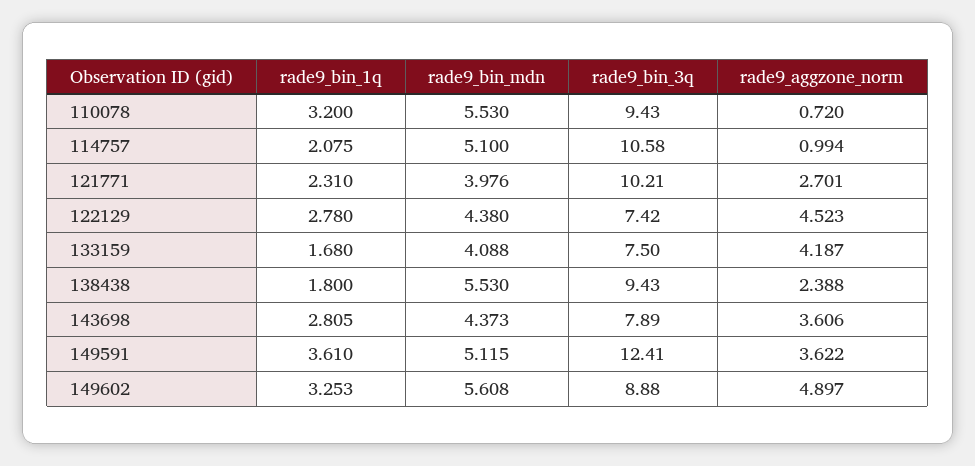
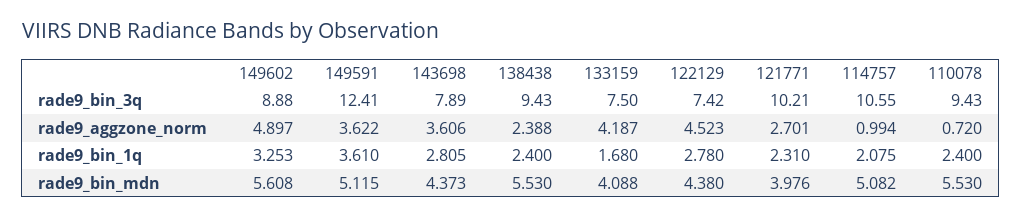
  {
    "rade9_bin_1q": {
-     "110078": 3.2,
+     "110078": 2.4,
      "114757": 2.075,
      "121771": 2.31,
      "122129": 2.78,
      "133159": 1.68,
-     "138438": 1.8,
+     "138438": 2.4,
      "143698": 2.805,
      "149591": 3.61,
      "149602": 3.253
    },
    "rade9_bin_mdn": {
      "110078": 5.53,
-     "114757": 5.1,
+     "114757": 5.082,
      "121771": 3.976,
      "122129": 4.38,
      "133159": 4.088,
      "138438": 5.53,
      "143698": 4.373,
      "149591": 5.115,
      "149602": 5.608
    },
    "rade9_bin_3q": {
      "110078": 9.43,
-     "114757": 10.58,
+     "114757": 10.55,
      "121771": 10.21,
      "122129": 7.42,
      "133159": 7.5,
      "138438": 9.43,
      "143698": 7.89,
      "149591": 12.41,
      "149602": 8.88
    },
    "rade9_aggzone_norm": {
      "110078": 0.72,
      "114757": 0.994,
      "121771": 2.701,
      "122129": 4.523,
      "133159": 4.187,
      "138438": 2.388,
      "143698": 3.606,
      "149591": 3.622,
      "149602": 4.897
    }
  }

